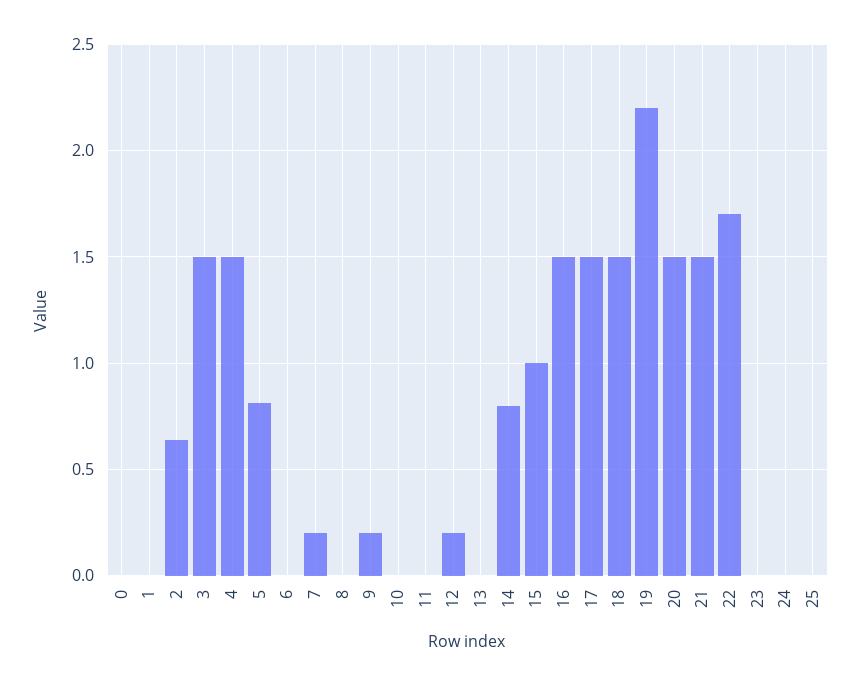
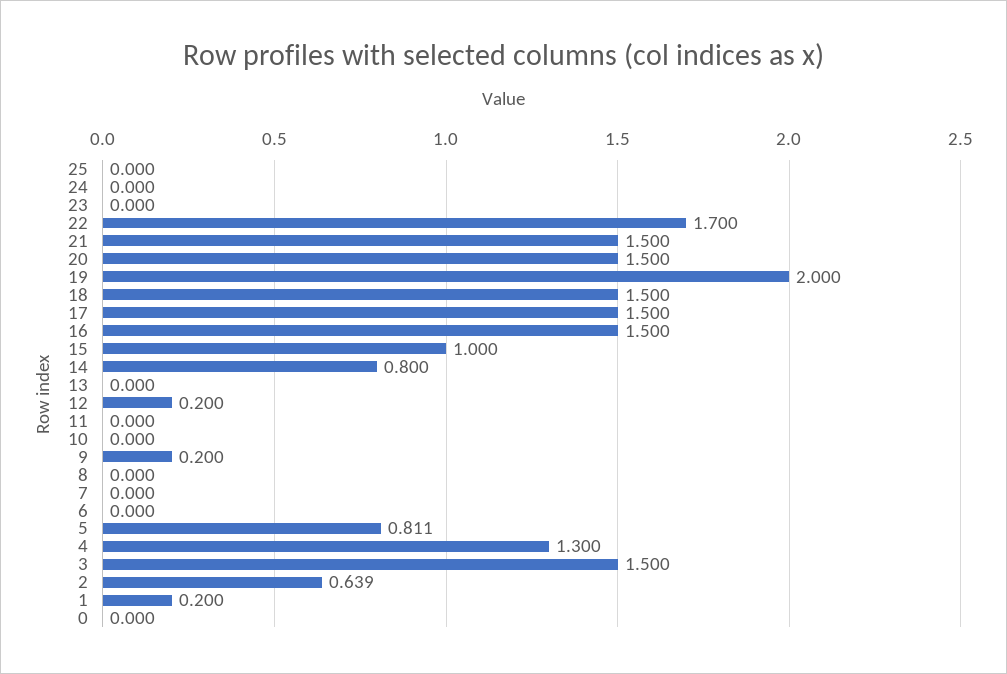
  {
    "0": 0,
-   "1": 0,
+   "1": 0.2,
    "2": 0.639,
    "3": 1.5,
-   "4": 1.5,
+   "4": 1.3,
    "5": 0.811,
    "6": 0,
-   "7": 0.2,
+   "7": 0,
    "8": 0,
    "9": 0.2,
    "10": 0,
    "11": 0,
    "12": 0.2,
    "13": 0,
    "14": 0.8,
    "15": 1,
    "16": 1.5,
    "17": 1.5,
    "18": 1.5,
-   "19": 2.2,
+   "19": 2,
    "20": 1.5,
    "21": 1.5,
    "22": 1.7,
    "23": 0,
    "24": 0,
    "25": 0
  }

